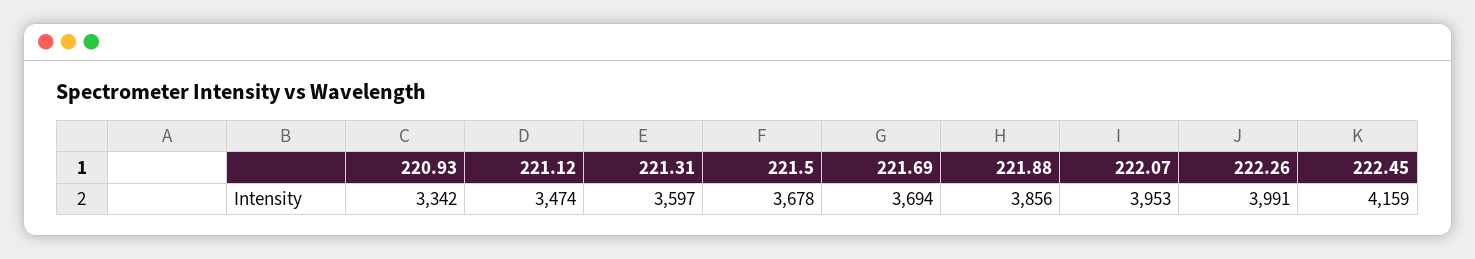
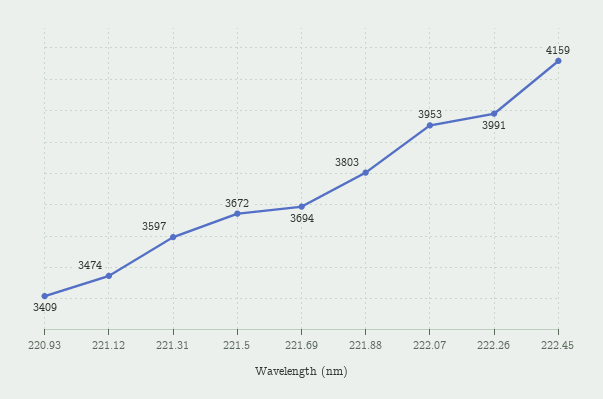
  {
-   "220.93": 3342,
+   "220.93": 3409,
    "221.12": 3474,
    "221.31": 3597,
-   "221.5": 3678,
+   "221.5": 3672,
    "221.69": 3694,
-   "221.88": 3856,
+   "221.88": 3803,
    "222.07": 3953,
    "222.26": 3991,
    "222.45": 4159
  }

